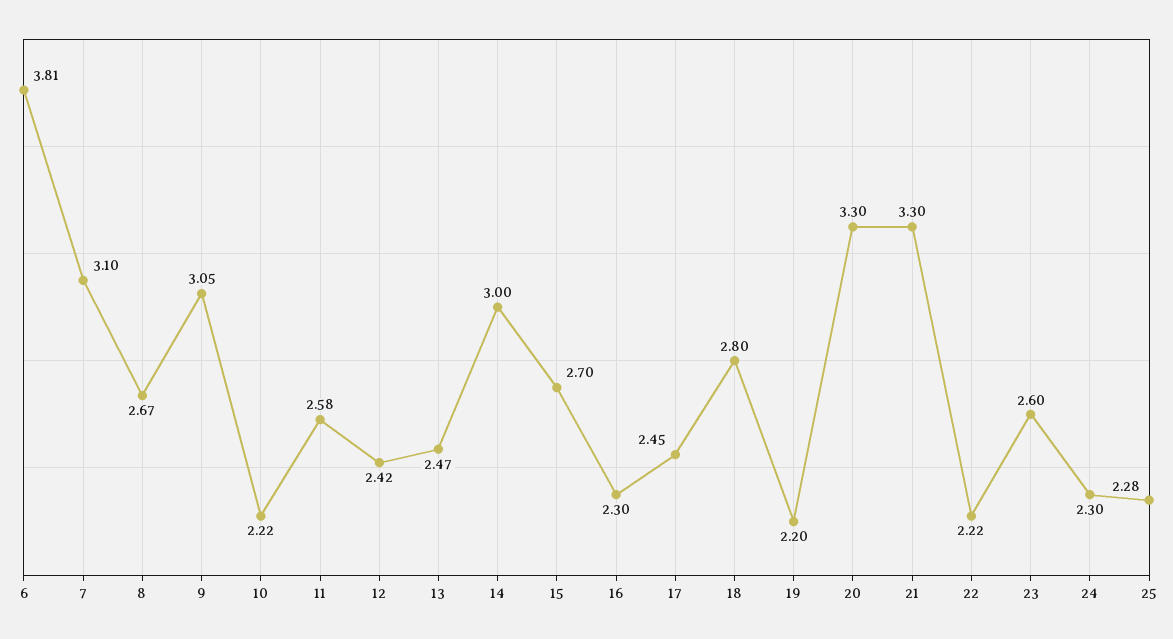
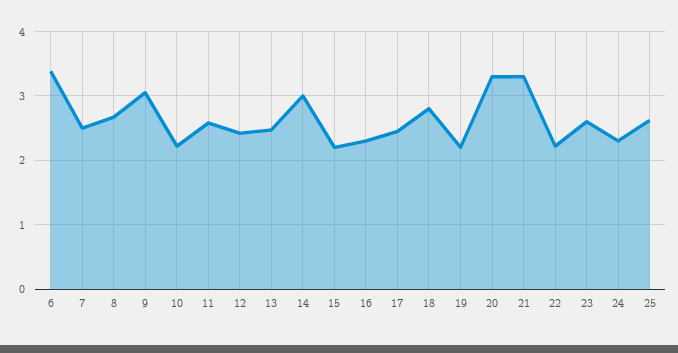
  {
-   "6": 3.81,
+   "6": 3.4,
-   "7": 3.1,
+   "7": 2.5,
    "8": 2.67,
    "9": 3.05,
    "10": 2.22,
    "11": 2.58,
    "12": 2.42,
    "13": 2.47,
    "14": 3,
-   "15": 2.7,
+   "15": 2.2,
    "16": 2.3,
    "17": 2.45,
    "18": 2.8,
    "19": 2.2,
    "20": 3.3,
    "21": 3.3,
    "22": 2.22,
    "23": 2.6,
    "24": 2.3,
-   "25": 2.28
+   "25": 2.6
  }

